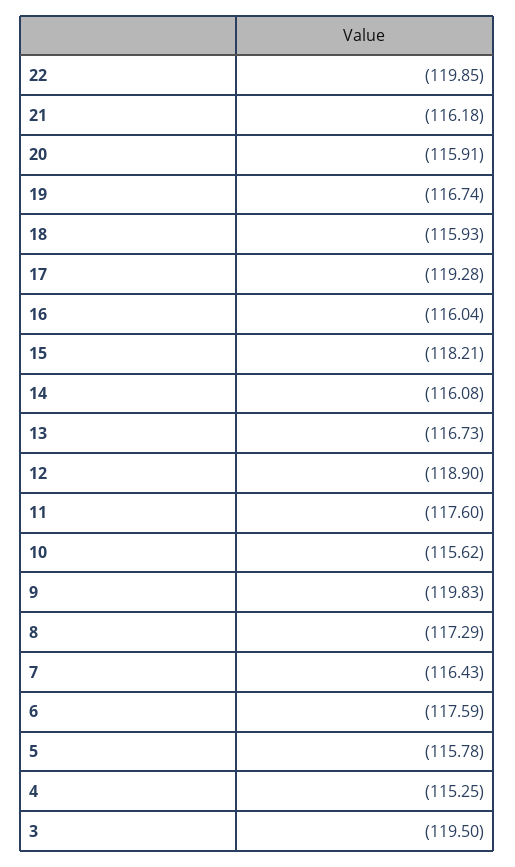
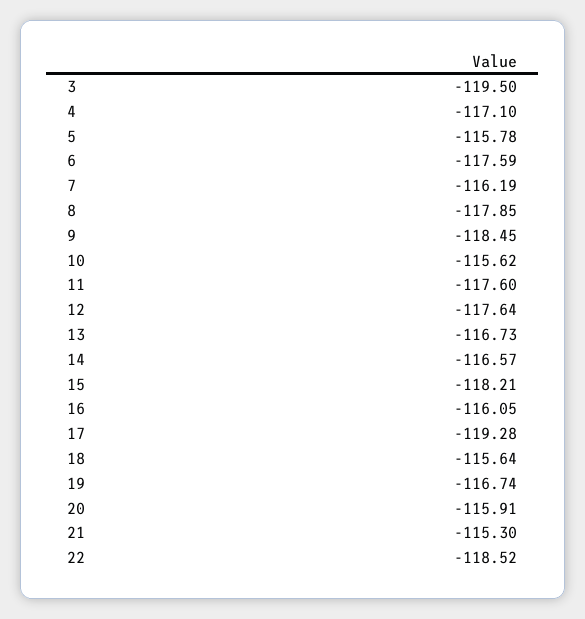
  {
-   "22": -119.85,
+   "22": -118.52,
-   "21": -116.18,
+   "21": -115.3,
    "20": -115.91,
    "19": -116.74,
-   "18": -115.93,
+   "18": -115.64,
    "17": -119.28,
-   "16": -116.04,
+   "16": -116.05,
    "15": -118.21,
-   "14": -116.08,
+   "14": -116.57,
    "13": -116.73,
-   "12": -118.9,
+   "12": -117.64,
    "11": -117.6,
    "10": -115.62,
-   "9": -119.83,
+   "9": -118.45,
-   "8": -117.29,
+   "8": -117.85,
-   "7": -116.43,
+   "7": -116.19,
    "6": -117.59,
    "5": -115.78,
-   "4": -115.25,
+   "4": -117.1,
    "3": -119.5
  }

